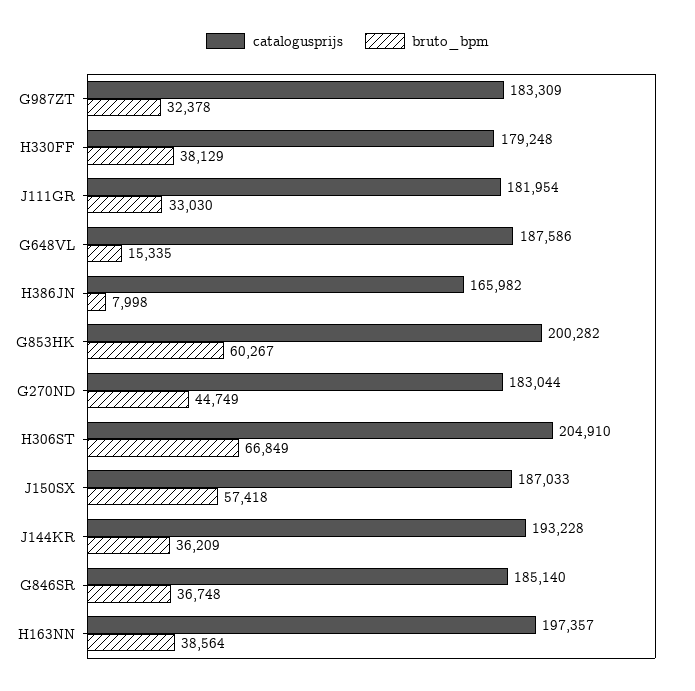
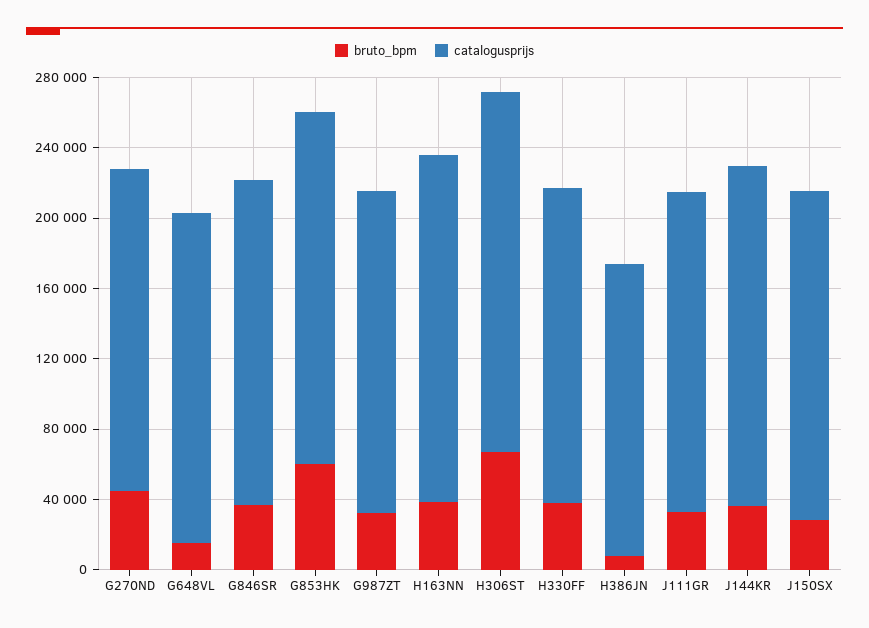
  {
    "catalogusprijs": {
      "G987ZT": 183309,
      "H330FF": 179248,
      "J111GR": 181954,
      "G648VL": 187586,
      "H386JN": 165982,
      "G853HK": 200282,
      "G270ND": 183044,
      "H306ST": 204910,
      "J150SX": 187033,
      "J144KR": 193228,
      "G846SR": 185140,
      "H163NN": 197357
    },
    "bruto_bpm": {
      "G987ZT": 32378,
      "H330FF": 38129,
      "J111GR": 33030,
      "G648VL": 15335,
      "H386JN": 7998,
      "G853HK": 60267,
      "G270ND": 44749,
      "H306ST": 66849,
-     "J150SX": 57418,
+     "J150SX": 30000,
      "J144KR": 36209,
      "G846SR": 36748,
      "H163NN": 38564
    }
  }

